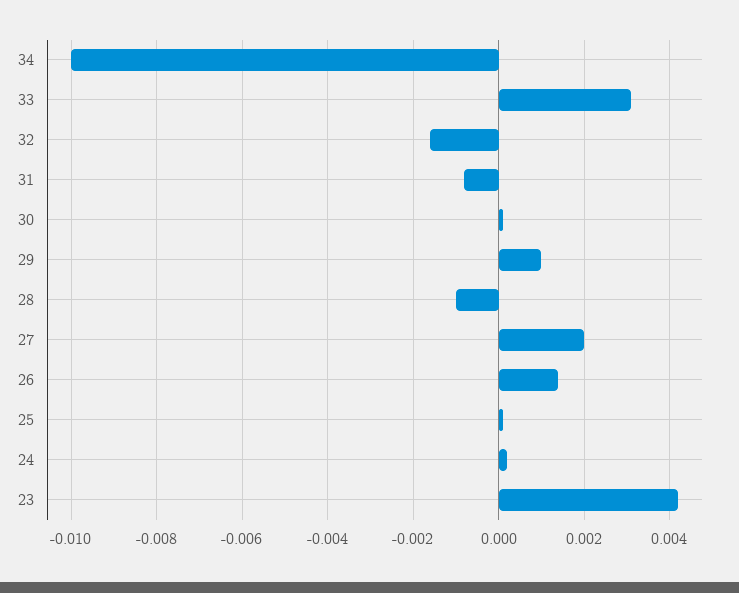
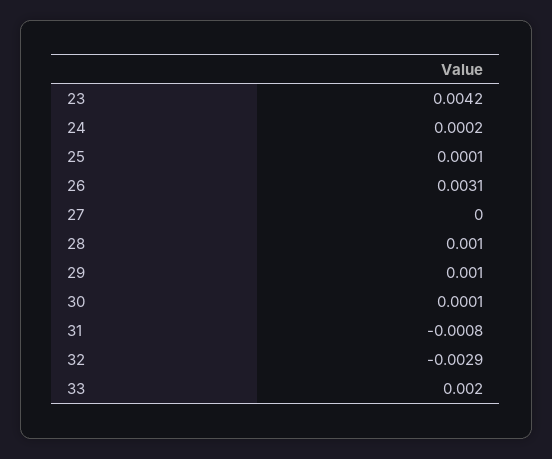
  {
-   "34": -0.01,
-   "33": 0.003,
+   "33": 0.002,
-   "32": -0.0015,
+   "32": -0.0029,
    "31": -0.0008,
    "30": 0.0001,
    "29": 0.001,
-   "28": -0.001,
+   "28": 0.001,
-   "27": 0.002,
+   "27": 0,
-   "26": 0.0015,
+   "26": 0.0031,
    "25": 0.0001,
    "24": 0.0002,
    "23": 0.0042
  }

